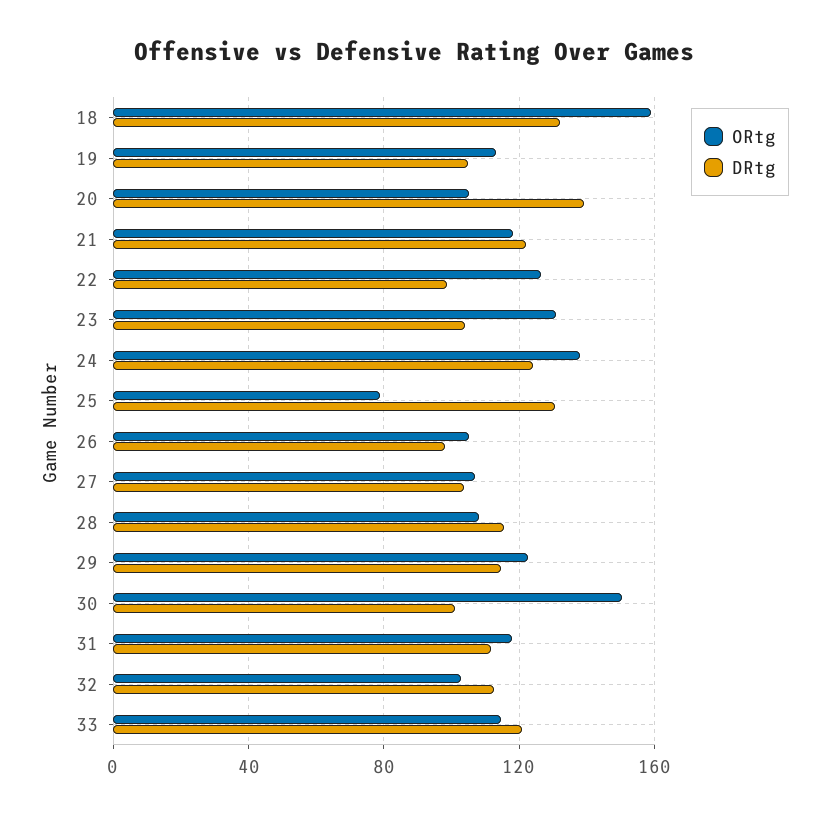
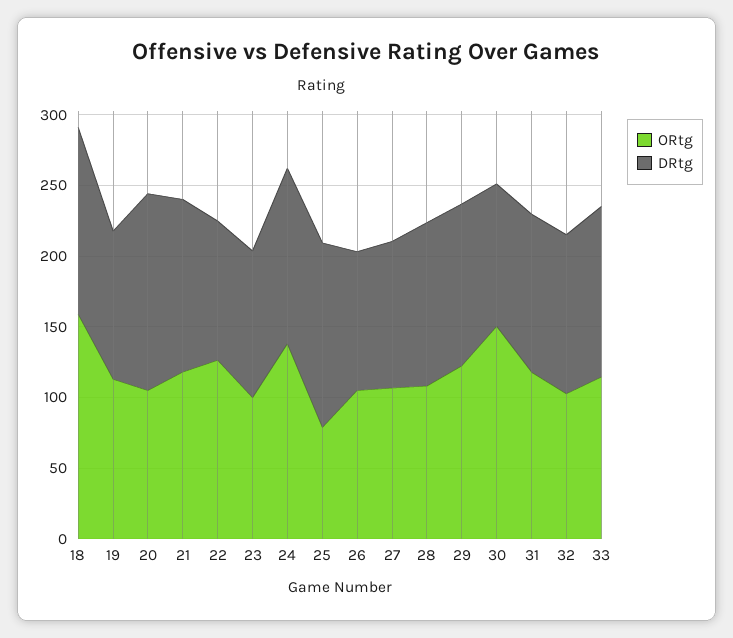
  {
    "ORtg": {
      "18": 160,
      "19": 115,
      "20": 105,
      "21": 120,
      "22": 125,
-     "23": 130,
+     "23": 100,
      "24": 140,
      "25": 80,
      "26": 105,
      "27": 105,
      "28": 110,
      "29": 125,
      "30": 150,
      "31": 120,
      "32": 105,
      "33": 115
    },
    "DRtg": {
      "18": 130,
      "19": 105,
      "20": 140,
      "21": 120,
      "22": 100,
      "23": 105,
      "24": 125,
      "25": 130,
      "26": 100,
      "27": 105,
      "28": 115,
      "29": 115,
      "30": 100,
      "31": 110,
      "32": 110,
      "33": 120
    }
  }

